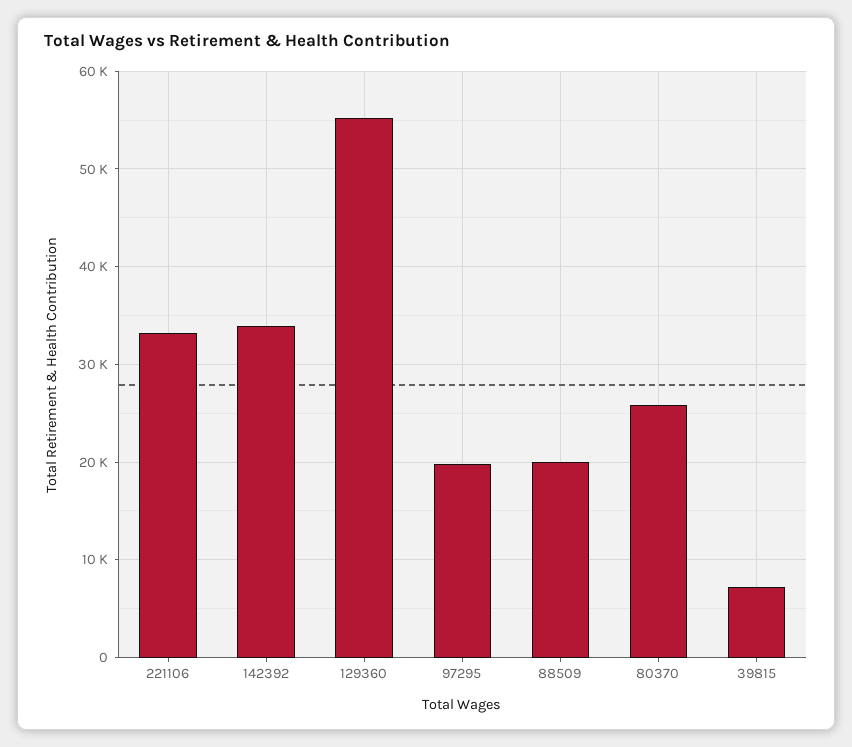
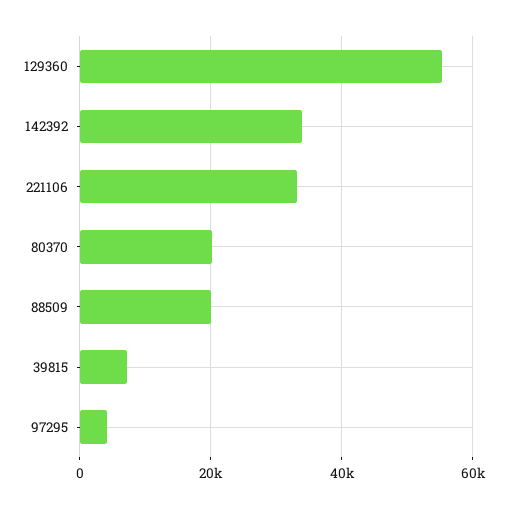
  {
    "221106": 33000,
    "142392": 34000,
    "129360": 55000,
-   "97295": 20000,
+   "97295": 4000,
    "88509": 20000,
-   "80370": 26000,
+   "80370": 20000,
    "39815": 7000
  }

